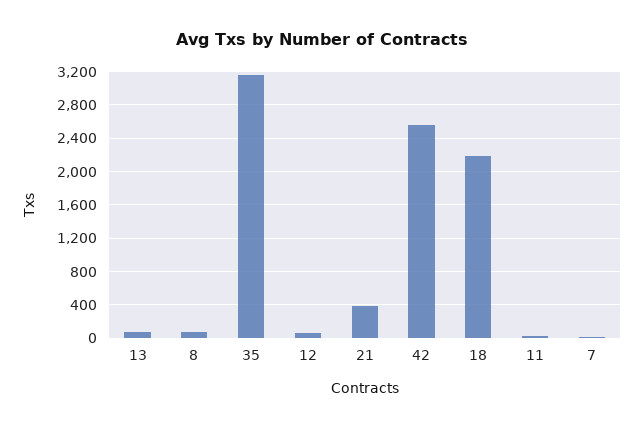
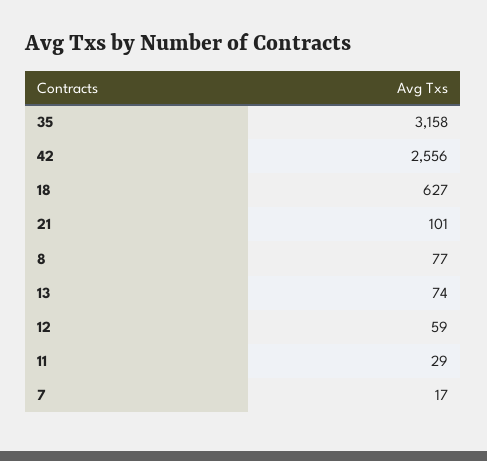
  {
    "13": 74,
    "8": 77,
    "35": 3158,
    "12": 59,
-   "21": 400,
+   "21": 101,
    "42": 2556,
-   "18": 2200,
+   "18": 627,
    "11": 29,
    "7": 17
  }

